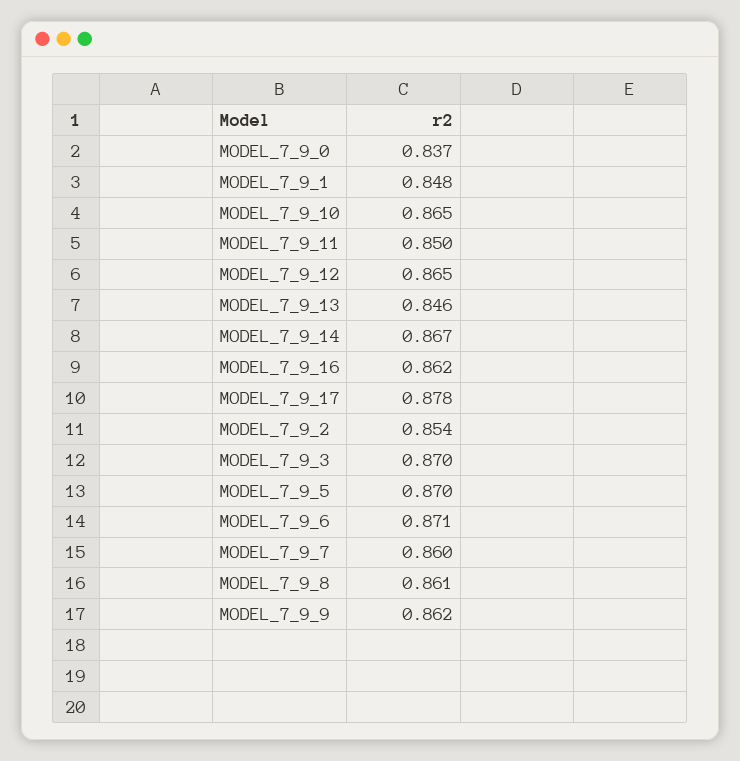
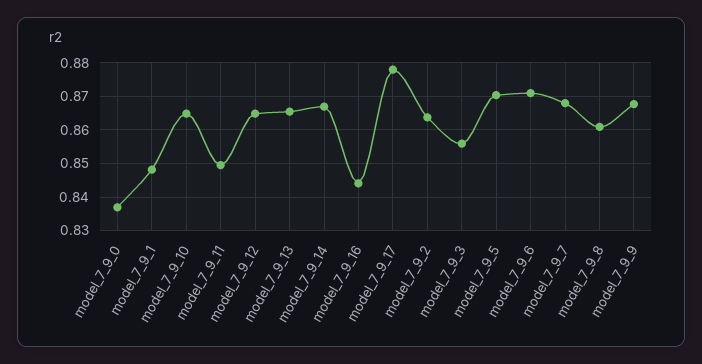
  {
    "MODEL_7_9_0": 0.837,
    "MODEL_7_9_1": 0.848,
    "MODEL_7_9_10": 0.865,
    "MODEL_7_9_11": 0.85,
    "MODEL_7_9_12": 0.865,
-   "MODEL_7_9_13": 0.846,
+   "MODEL_7_9_13": 0.866,
    "MODEL_7_9_14": 0.867,
-   "MODEL_7_9_16": 0.862,
+   "MODEL_7_9_16": 0.844,
    "MODEL_7_9_17": 0.878,
-   "MODEL_7_9_2": 0.854,
+   "MODEL_7_9_2": 0.864,
-   "MODEL_7_9_3": 0.87,
+   "MODEL_7_9_3": 0.856,
    "MODEL_7_9_5": 0.87,
    "MODEL_7_9_6": 0.871,
-   "MODEL_7_9_7": 0.86,
+   "MODEL_7_9_7": 0.868,
    "MODEL_7_9_8": 0.861,
-   "MODEL_7_9_9": 0.862
+   "MODEL_7_9_9": 0.868
  }

